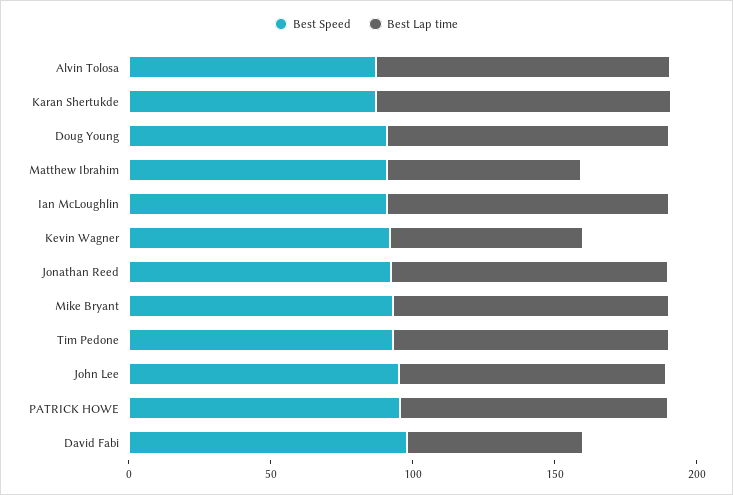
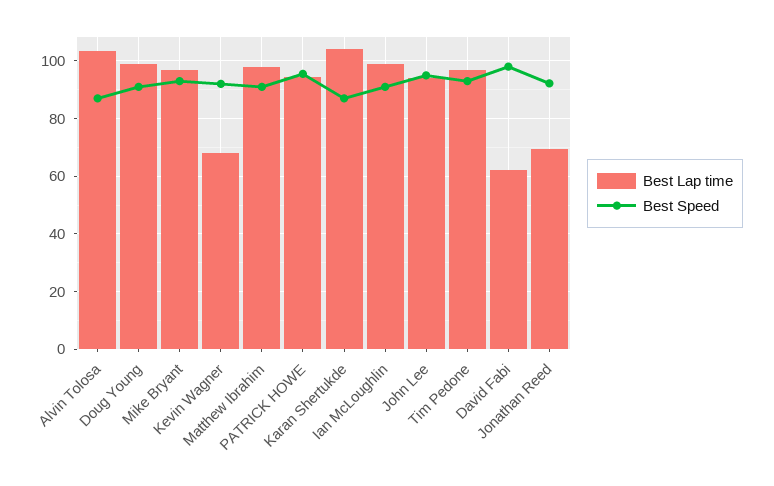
  {
    "Best Speed": {
      "Alvin Tolosa": 87.5,
      "Karan Shertukde": 87.5,
      "Doug Young": 90,
      "Matthew Ibrahim": 90,
      "Ian McLoughlin": 90,
      "Kevin Wagner": 92.5,
      "Jonathan Reed": 92.5,
      "Mike Bryant": 92.5,
      "Tim Pedone": 92.5,
      "John Lee": 95,
      "PATRICK HOWE": 95,
      "David Fabi": 97.5
    },
    "Best Lap time": {
      "Alvin Tolosa": 102.5,
      "Karan Shertukde": 105,
      "Doug Young": 100,
-     "Matthew Ibrahim": 70,
+     "Matthew Ibrahim": 97.5,
      "Ian McLoughlin": 100,
      "Kevin Wagner": 67.5,
-     "Jonathan Reed": 100,
+     "Jonathan Reed": 70,
      "Mike Bryant": 97.5,
      "Tim Pedone": 97.5,
      "John Lee": 95,
      "PATRICK HOWE": 95,
      "David Fabi": 62.5
    }
  }

